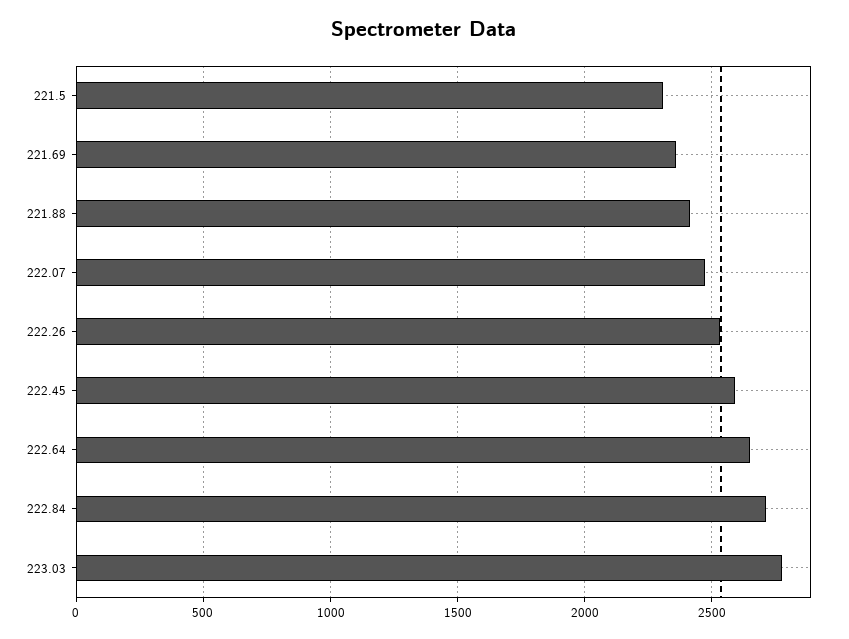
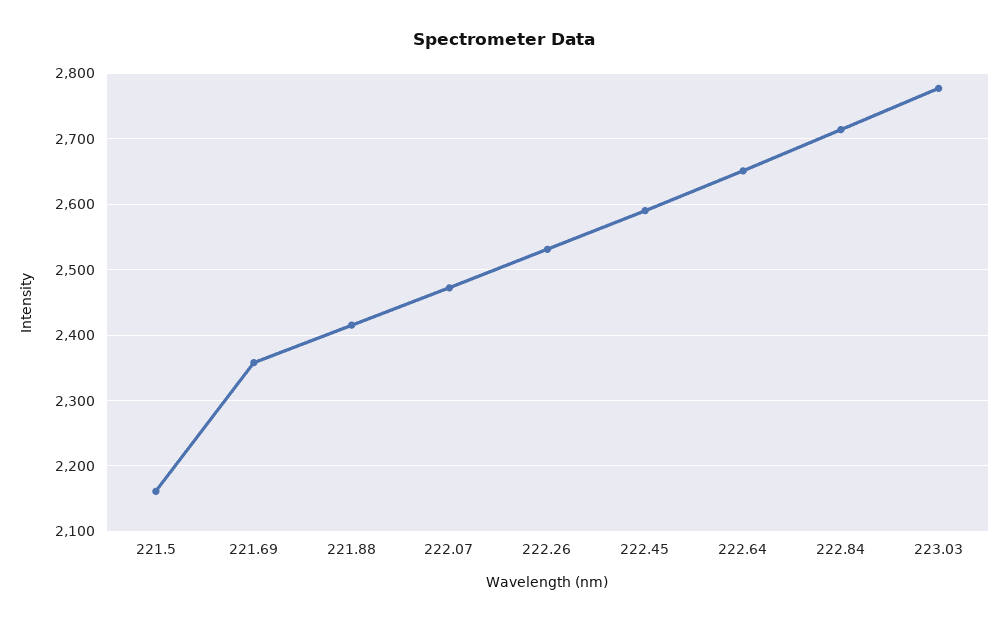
  {
-   "221.5": 2300,
+   "221.5": 2160,
    "221.69": 2360,
    "221.88": 2420,
    "222.07": 2470,
    "222.26": 2530,
    "222.45": 2590,
    "222.64": 2650,
    "222.84": 2710,
    "223.03": 2780
  }

